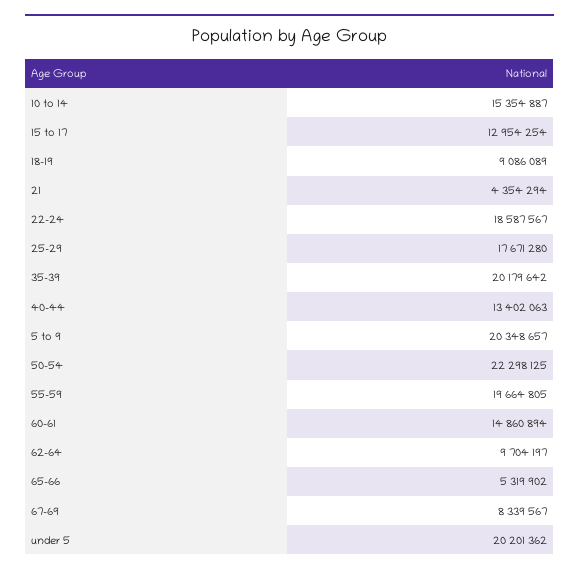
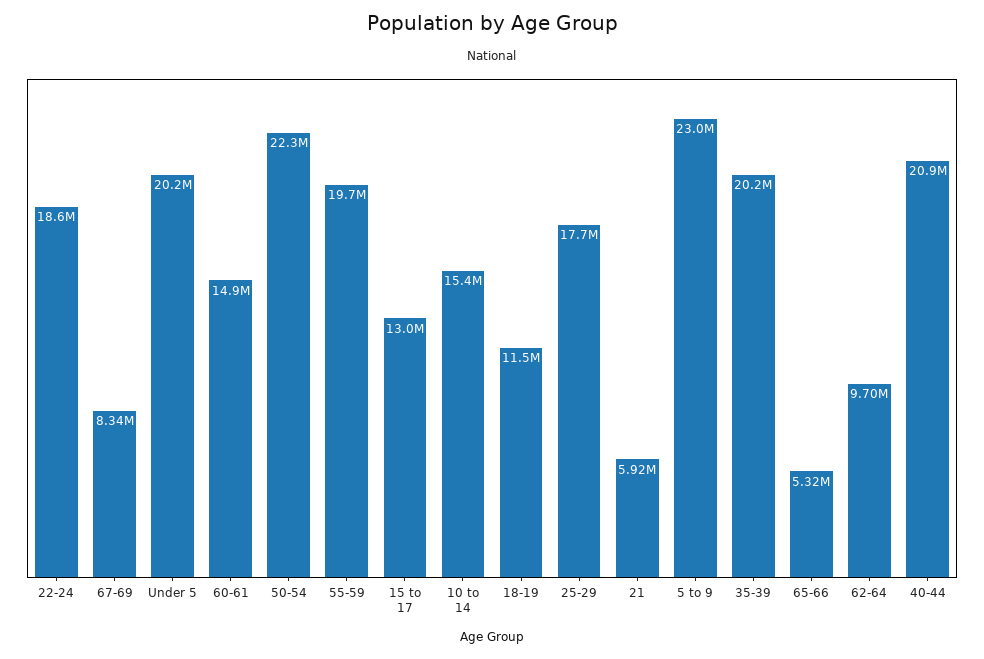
  {
    "10 to 14": 15354887,
    "15 to 17": 12954254,
-   "18-19": 9086089,
+   "18-19": 11500000,
-   "21": 4354294,
+   "21": 5920000,
    "22-24": 18587567,
    "25-29": 17671280,
    "35-39": 20179642,
-   "40-44": 13402063,
+   "40-44": 20900000,
-   "5 to 9": 20348657,
+   "5 to 9": 23000000,
    "50-54": 22298125,
    "55-59": 19664805,
    "60-61": 14860894,
    "62-64": 9704197,
    "65-66": 5319902,
    "67-69": 8339567,
    "under 5": 20201362
  }

